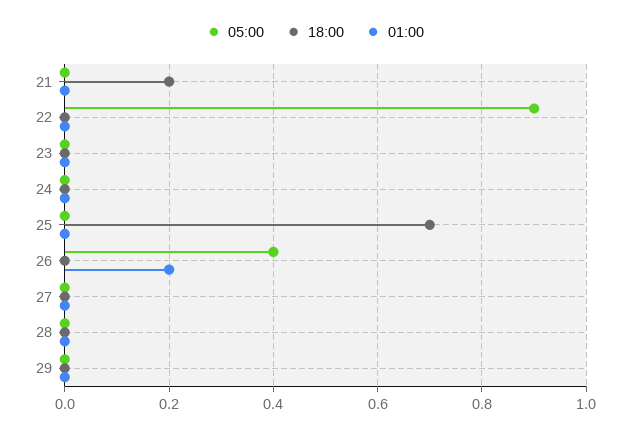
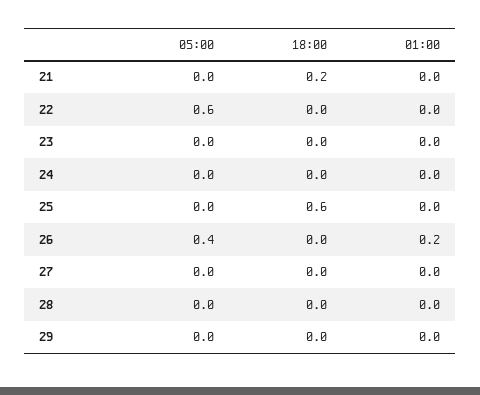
  {
    "05:00": {
      "21": 0,
-     "22": 0.9,
+     "22": 0.6,
      "23": 0,
      "24": 0,
      "25": 0,
      "26": 0.4,
      "27": 0,
      "28": 0,
      "29": 0
    },
    "18:00": {
      "21": 0.2,
      "22": 0,
      "23": 0,
      "24": 0,
-     "25": 0.7,
+     "25": 0.6,
      "26": 0,
      "27": 0,
      "28": 0,
      "29": 0
    },
    "01:00": {
      "21": 0,
      "22": 0,
      "23": 0,
      "24": 0,
      "25": 0,
      "26": 0.2,
      "27": 0,
      "28": 0,
      "29": 0
    }
  }

